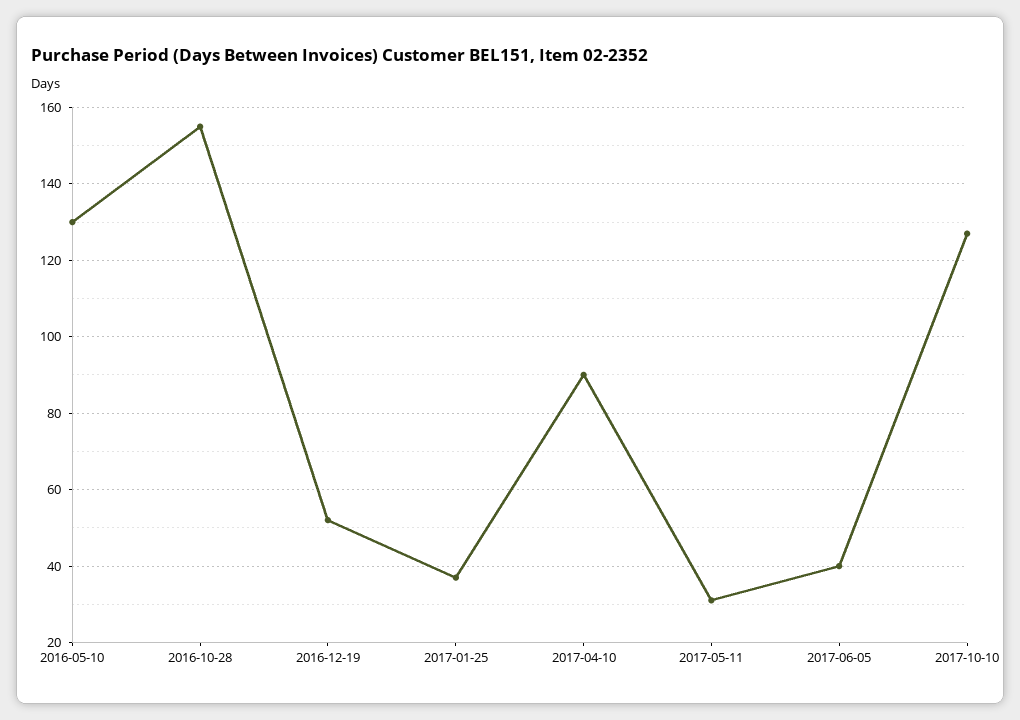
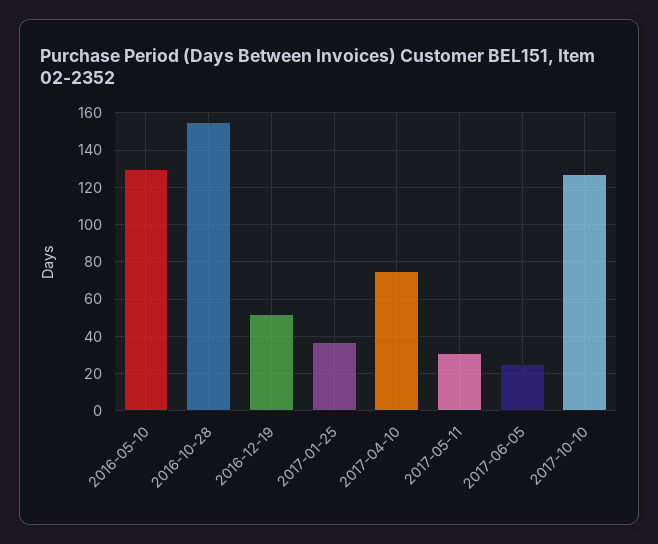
  {
    "2016-05-10": 130,
    "2016-10-28": 155,
    "2016-12-19": 50,
    "2017-01-25": 35,
-   "2017-04-10": 90,
+   "2017-04-10": 75,
    "2017-05-11": 30,
-   "2017-06-05": 40,
+   "2017-06-05": 25,
    "2017-10-10": 125
  }

